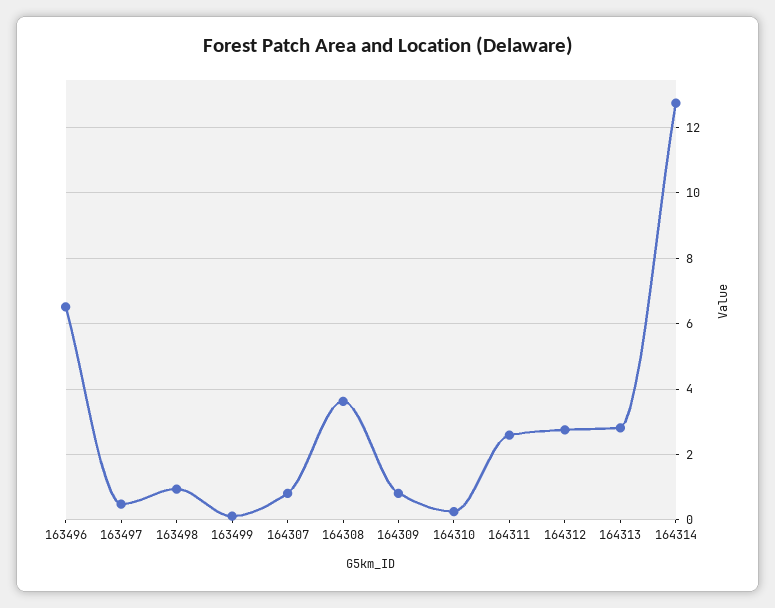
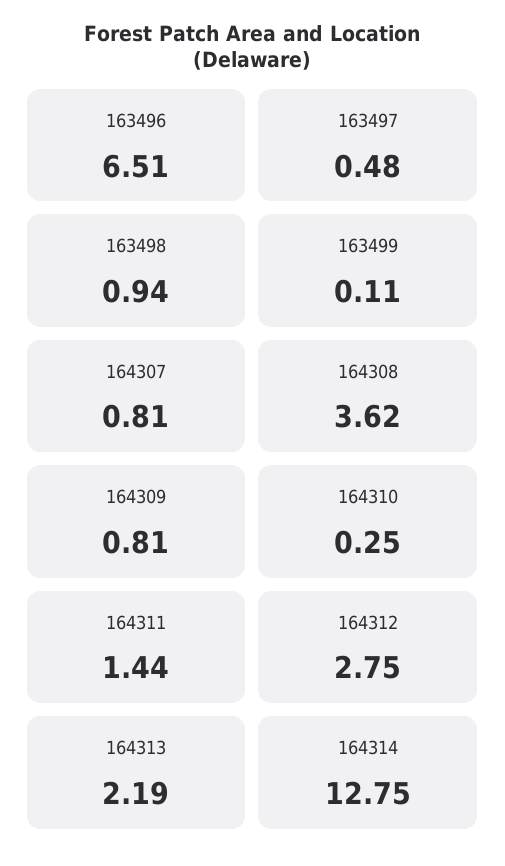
  {
    "163496": 6.51,
    "163497": 0.48,
    "163498": 0.94,
    "163499": 0.11,
    "164307": 0.81,
    "164308": 3.62,
    "164309": 0.81,
    "164310": 0.25,
-   "164311": 2.6,
+   "164311": 1.44,
    "164312": 2.75,
-   "164313": 2.8,
+   "164313": 2.19,
    "164314": 12.75
  }

